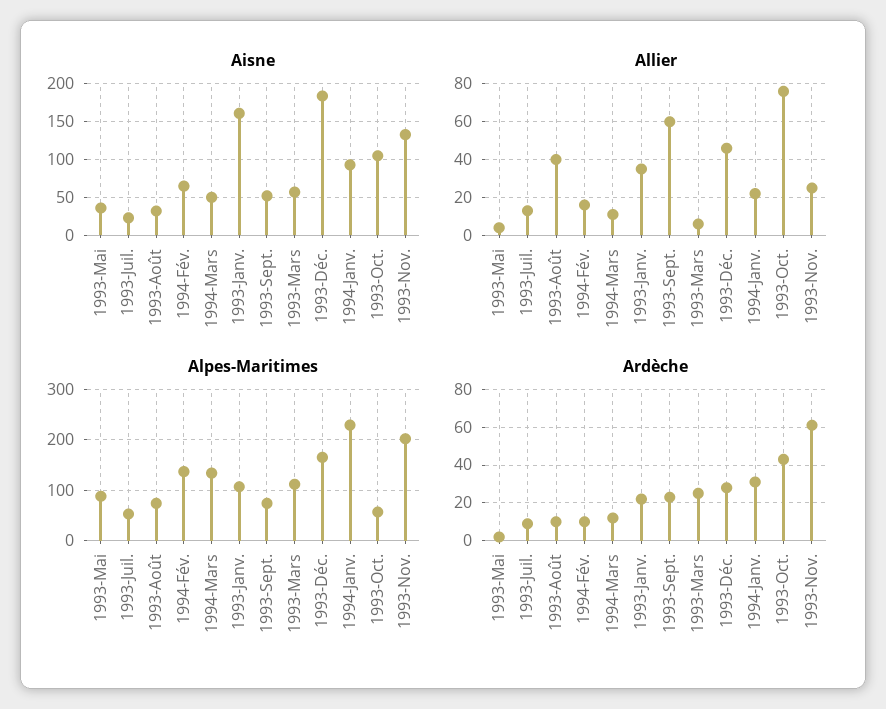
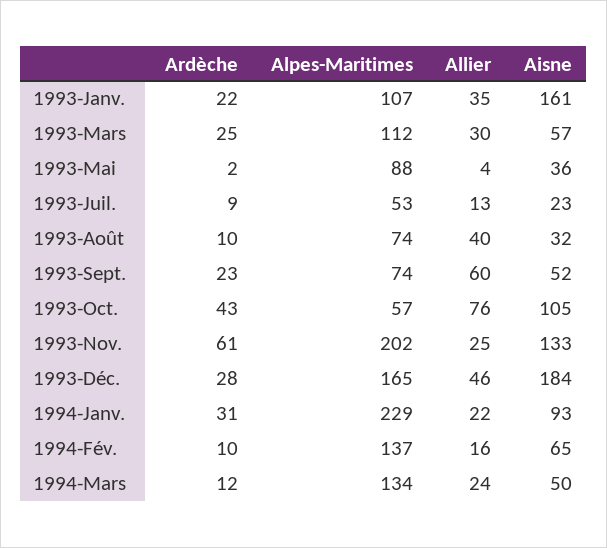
  {
    "Aisne": {
      "1993-Mai": 36,
      "1993-Juil.": 23,
      "1993-Août": 32,
      "1994-Fév.": 65,
      "1994-Mars": 50,
      "1993-Janv.": 161,
      "1993-Sept.": 52,
      "1993-Mars": 57,
      "1993-Déc.": 184,
      "1994-Janv.": 93,
      "1993-Oct.": 105,
      "1993-Nov.": 133
    },
    "Allier": {
      "1993-Mai": 4,
      "1993-Juil.": 13,
      "1993-Août": 40,
      "1994-Fév.": 16,
-     "1994-Mars": 10,
+     "1994-Mars": 24,
      "1993-Janv.": 35,
      "1993-Sept.": 60,
-     "1993-Mars": 5,
+     "1993-Mars": 30,
      "1993-Déc.": 46,
      "1994-Janv.": 22,
      "1993-Oct.": 76,
      "1993-Nov.": 25
    },
    "Alpes-Maritimes": {
      "1993-Mai": 88,
      "1993-Juil.": 53,
      "1993-Août": 74,
      "1994-Fév.": 137,
      "1994-Mars": 134,
      "1993-Janv.": 107,
      "1993-Sept.": 74,
      "1993-Mars": 112,
      "1993-Déc.": 165,
      "1994-Janv.": 229,
      "1993-Oct.": 57,
      "1993-Nov.": 202
    },
    "Ardèche": {
      "1993-Mai": 2,
      "1993-Juil.": 9,
      "1993-Août": 10,
      "1994-Fév.": 10,
      "1994-Mars": 12,
      "1993-Janv.": 22,
      "1993-Sept.": 23,
      "1993-Mars": 25,
      "1993-Déc.": 28,
      "1994-Janv.": 31,
      "1993-Oct.": 43,
      "1993-Nov.": 61
    }
  }

